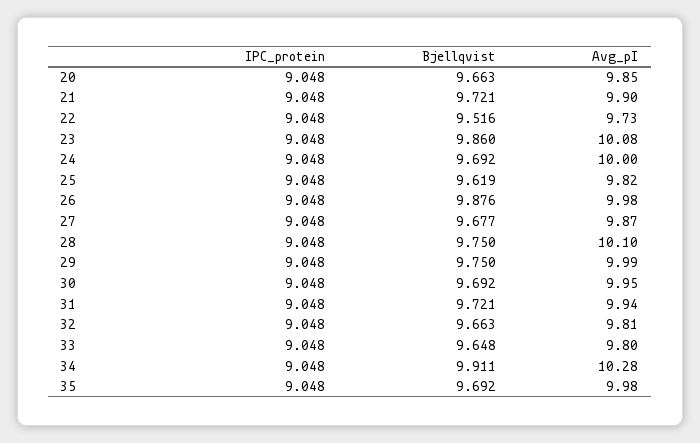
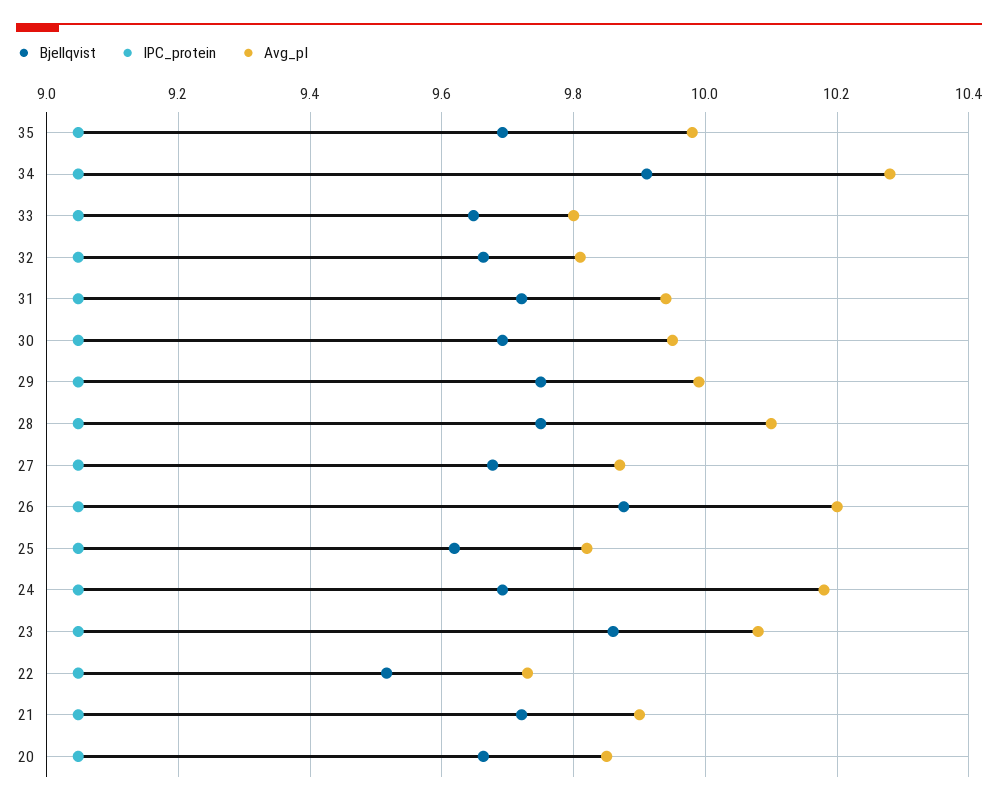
  {
    "IPC_protein": {
      "20": 9.048,
      "21": 9.048,
      "22": 9.048,
      "23": 9.048,
      "24": 9.048,
      "25": 9.048,
      "26": 9.048,
      "27": 9.048,
      "28": 9.048,
      "29": 9.048,
      "30": 9.048,
      "31": 9.048,
      "32": 9.048,
      "33": 9.048,
      "34": 9.048,
      "35": 9.048
    },
    "Bjellqvist": {
      "20": 9.663,
      "21": 9.721,
      "22": 9.516,
      "23": 9.86,
      "24": 9.692,
      "25": 9.619,
      "26": 9.876,
      "27": 9.677,
      "28": 9.75,
      "29": 9.75,
      "30": 9.692,
      "31": 9.721,
      "32": 9.663,
      "33": 9.648,
      "34": 9.911,
      "35": 9.692
    },
    "Avg_pI": {
      "20": 9.85,
      "21": 9.9,
      "22": 9.73,
      "23": 10.08,
-     "24": 10,
+     "24": 10.18,
      "25": 9.82,
-     "26": 9.98,
+     "26": 10.2,
      "27": 9.87,
      "28": 10.1,
      "29": 9.99,
      "30": 9.95,
      "31": 9.94,
      "32": 9.81,
      "33": 9.8,
      "34": 10.28,
      "35": 9.98
    }
  }

